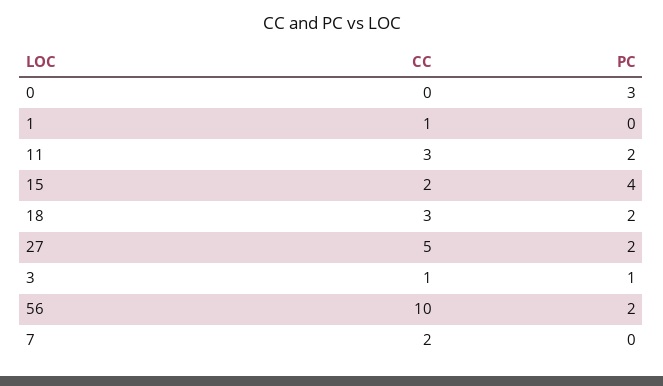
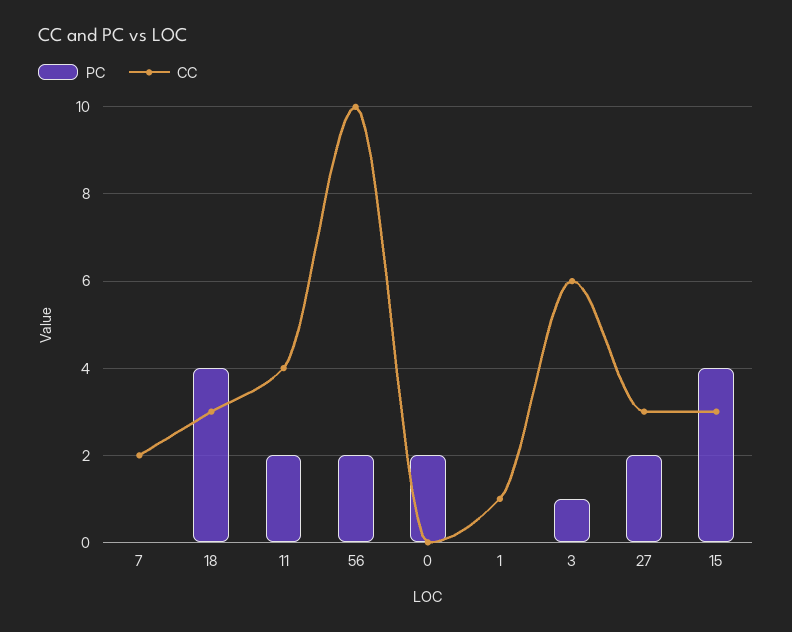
  {
    "CC": {
      "0": 0,
      "1": 1,
-     "11": 3,
+     "11": 4,
-     "15": 2,
+     "15": 3,
      "18": 3,
-     "27": 5,
+     "27": 3,
-     "3": 1,
+     "3": 6,
      "56": 10,
      "7": 2
    },
    "PC": {
-     "0": 3,
+     "0": 2,
      "1": 0,
      "11": 2,
      "15": 4,
-     "18": 2,
+     "18": 4,
      "27": 2,
      "3": 1,
      "56": 2,
      "7": 0
    }
  }

